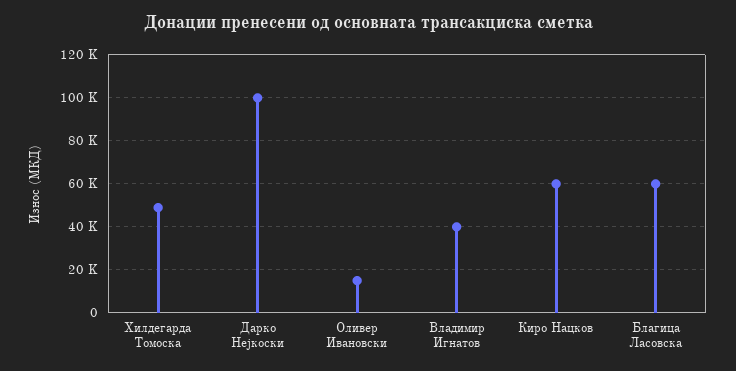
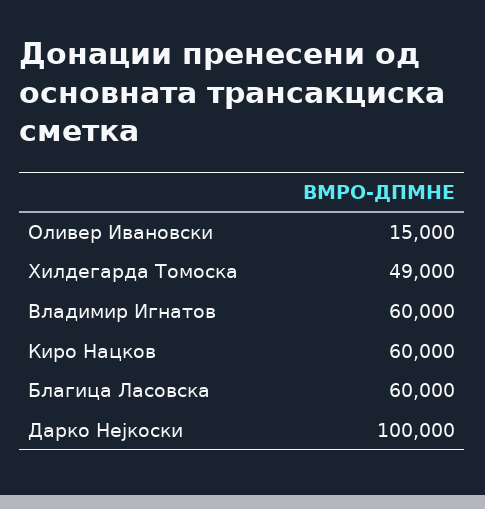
  {
    "Хилдегарда Томоска": 49000,
    "Дарко Нејкоски": 100000,
    "Оливер Ивановски": 15000,
-   "Владимир Игнатов": 40000,
+   "Владимир Игнатов": 60000,
    "Киро Нацков": 60000,
    "Благица Ласовска": 60000
  }

